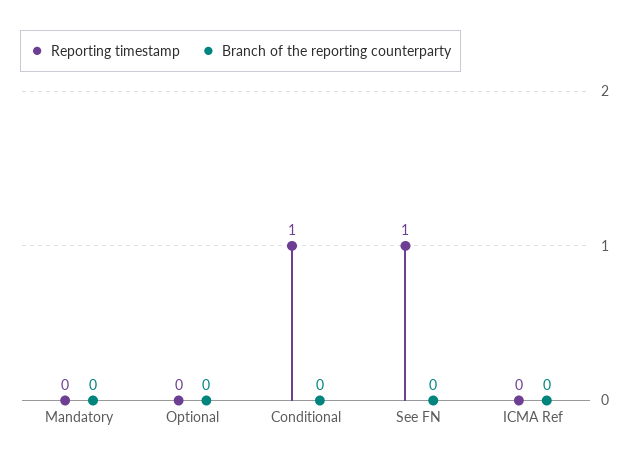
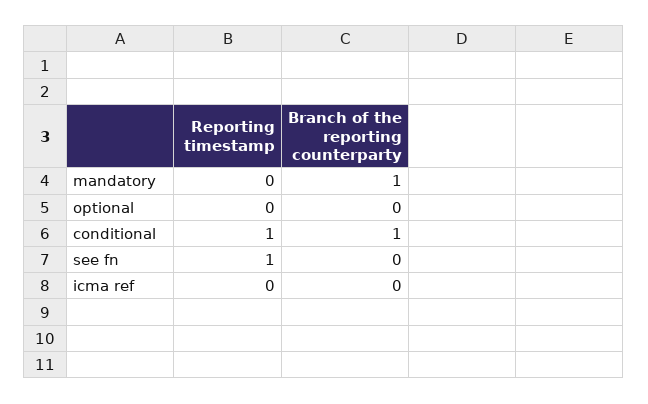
  {
    "Reporting timestamp": {
      "Mandatory": 0,
      "Optional": 0,
      "Conditional": 1,
      "See FN": 1,
      "ICMA Ref": 0
    },
    "Branch of the reporting counterparty": {
-     "Mandatory": 0,
+     "Mandatory": 1,
      "Optional": 0,
-     "Conditional": 0,
+     "Conditional": 1,
      "See FN": 0,
      "ICMA Ref": 0
    }
  }

